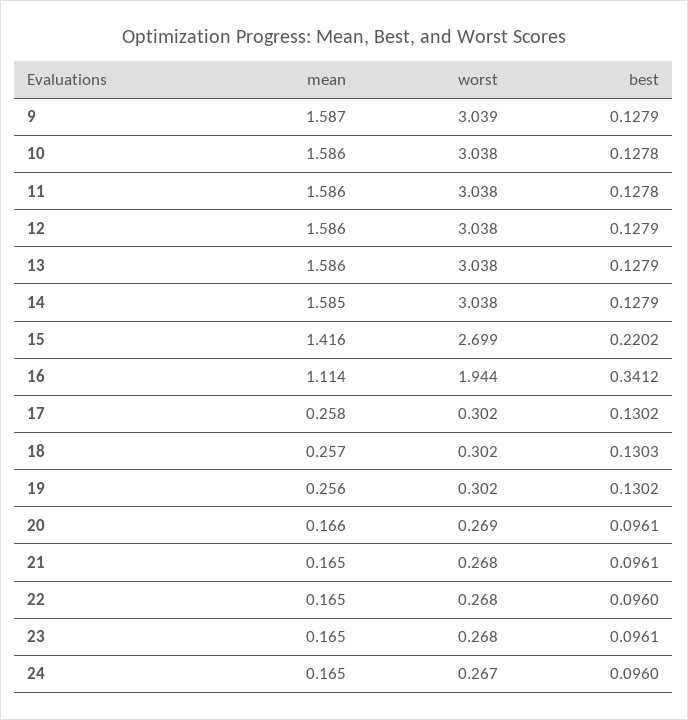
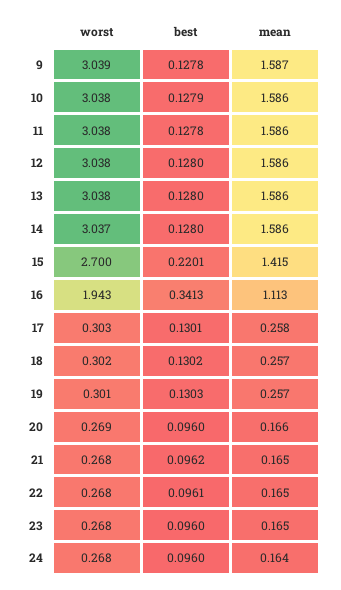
  {
    "mean": {
      "9": 1.587,
      "10": 1.586,
      "11": 1.586,
      "12": 1.586,
      "13": 1.586,
-     "14": 1.585,
+     "14": 1.586,
-     "15": 1.416,
+     "15": 1.415,
-     "16": 1.114,
+     "16": 1.113,
      "17": 0.258,
      "18": 0.257,
-     "19": 0.256,
+     "19": 0.257,
      "20": 0.166,
      "21": 0.165,
      "22": 0.165,
      "23": 0.165,
-     "24": 0.165
+     "24": 0.164
    },
    "worst": {
      "9": 3.039,
      "10": 3.038,
      "11": 3.038,
      "12": 3.038,
      "13": 3.038,
-     "14": 3.038,
+     "14": 3.037,
-     "15": 2.699,
+     "15": 2.7,
-     "16": 1.944,
+     "16": 1.943,
-     "17": 0.302,
+     "17": 0.303,
      "18": 0.302,
-     "19": 0.302,
+     "19": 0.301,
      "20": 0.269,
      "21": 0.268,
      "22": 0.268,
      "23": 0.268,
-     "24": 0.267
+     "24": 0.268
    },
    "best": {
-     "9": 0.1279,
+     "9": 0.1278,
-     "10": 0.1278,
+     "10": 0.1279,
      "11": 0.1278,
-     "12": 0.1279,
+     "12": 0.128,
-     "13": 0.1279,
+     "13": 0.128,
-     "14": 0.1279,
+     "14": 0.128,
-     "15": 0.2202,
+     "15": 0.2201,
-     "16": 0.3412,
+     "16": 0.3413,
-     "17": 0.1302,
+     "17": 0.1301,
-     "18": 0.1303,
+     "18": 0.1302,
-     "19": 0.1302,
+     "19": 0.1303,
-     "20": 0.0961,
+     "20": 0.096,
-     "21": 0.0961,
+     "21": 0.0962,
-     "22": 0.096,
+     "22": 0.0961,
-     "23": 0.0961,
+     "23": 0.096,
      "24": 0.096
    }
  }

